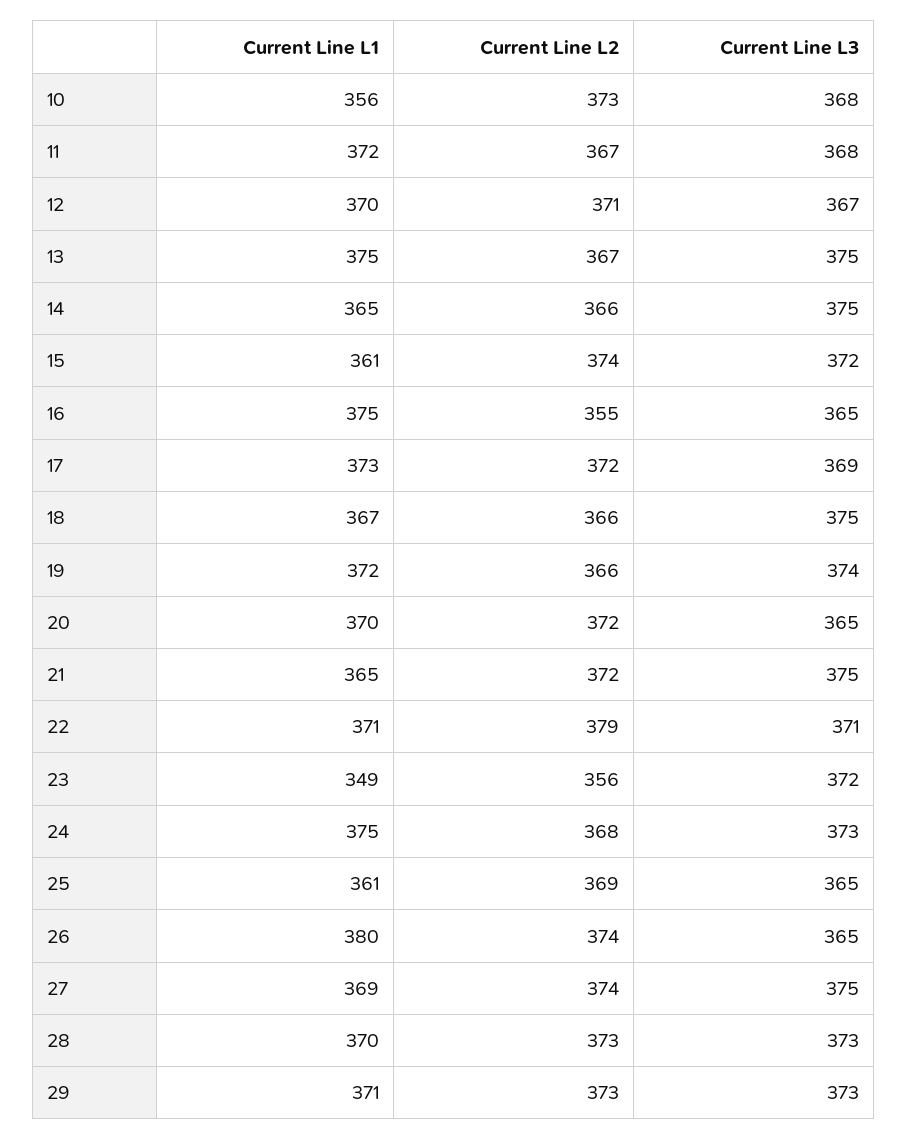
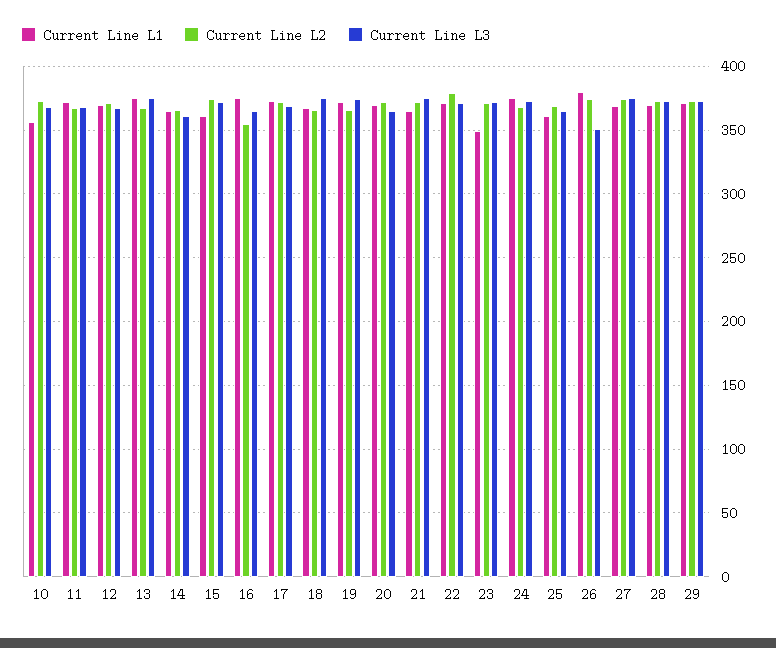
  {
    "Current Line L1": {
      "10": 356,
      "11": 372,
      "12": 370,
      "13": 375,
      "14": 365,
      "15": 361,
      "16": 375,
      "17": 373,
      "18": 367,
      "19": 372,
      "20": 370,
      "21": 365,
      "22": 371,
      "23": 349,
      "24": 375,
      "25": 361,
      "26": 380,
      "27": 369,
      "28": 370,
      "29": 371
    },
    "Current Line L2": {
      "10": 373,
      "11": 367,
      "12": 371,
      "13": 367,
      "14": 366,
      "15": 374,
      "16": 355,
      "17": 372,
      "18": 366,
      "19": 366,
      "20": 372,
      "21": 372,
      "22": 379,
-     "23": 356,
+     "23": 370,
      "24": 368,
      "25": 369,
      "26": 374,
      "27": 374,
      "28": 373,
      "29": 373
    },
    "Current Line L3": {
      "10": 368,
      "11": 368,
      "12": 367,
      "13": 375,
-     "14": 375,
+     "14": 360,
      "15": 372,
      "16": 365,
      "17": 369,
      "18": 375,
      "19": 374,
      "20": 365,
      "21": 375,
      "22": 371,
      "23": 372,
      "24": 373,
      "25": 365,
-     "26": 365,
+     "26": 350,
      "27": 375,
      "28": 373,
      "29": 373
    }
  }

